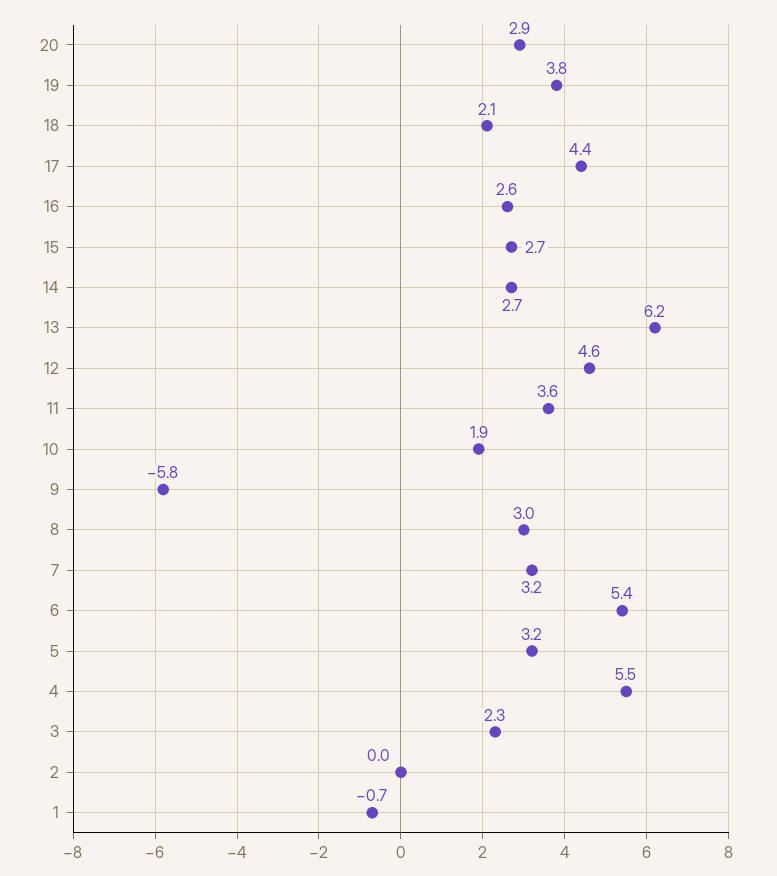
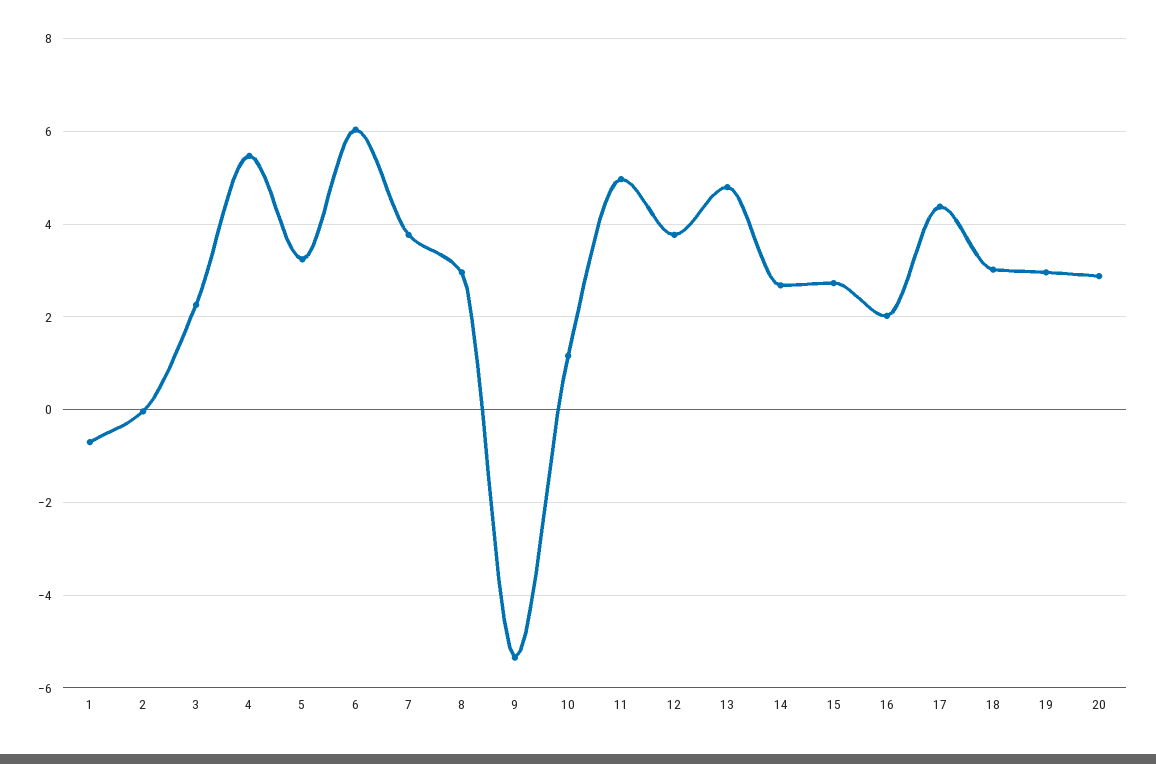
  {
    "20": 2.9,
-   "19": 3.8,
+   "19": 3,
-   "18": 2.1,
+   "18": 3,
    "17": 4.4,
-   "16": 2.6,
+   "16": 2,
    "15": 2.7,
    "14": 2.7,
-   "13": 6.2,
+   "13": 4.8,
-   "12": 4.6,
+   "12": 3.8,
-   "11": 3.6,
+   "11": 5,
-   "10": 1.9,
+   "10": 1.2,
-   "9": -5.8,
+   "9": -5.4,
    "8": 3,
-   "7": 3.2,
+   "7": 3.8,
-   "6": 5.4,
+   "6": 6,
    "5": 3.2,
    "4": 5.5,
    "3": 2.3,
    "2": 0,
    "1": -0.7
  }

